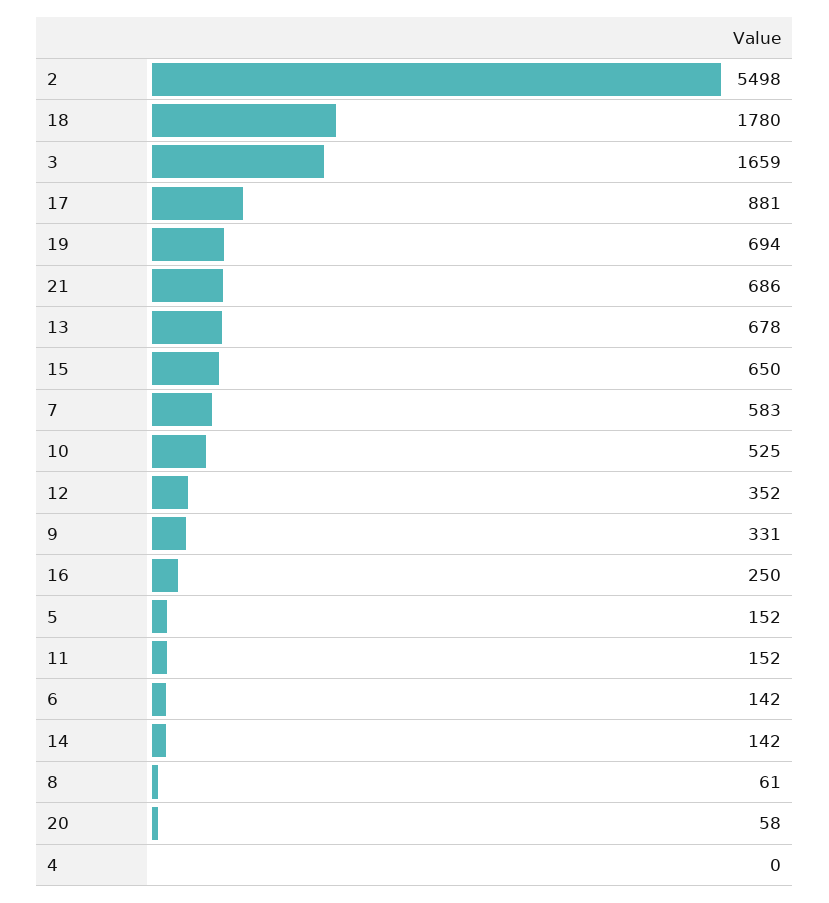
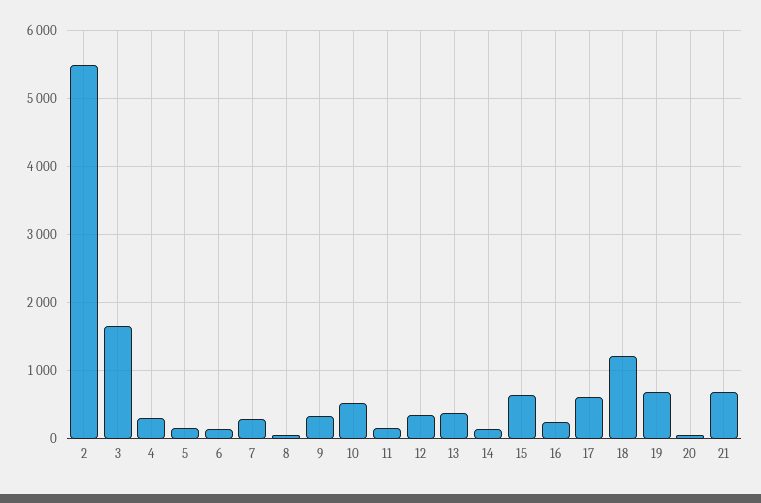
  {
    "2": 5498,
-   "18": 1780,
+   "18": 1200,
    "3": 1659,
-   "17": 881,
+   "17": 600,
    "19": 694,
    "21": 686,
-   "13": 678,
+   "13": 400,
    "15": 650,
-   "7": 583,
+   "7": 300,
    "10": 525,
    "12": 352,
    "9": 331,
    "16": 250,
    "5": 152,
    "11": 152,
    "6": 142,
    "14": 142,
    "8": 61,
    "20": 58,
-   "4": 0
+   "4": 300
  }

